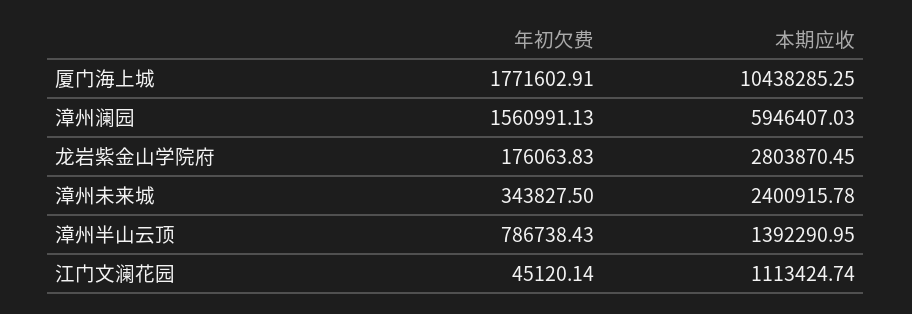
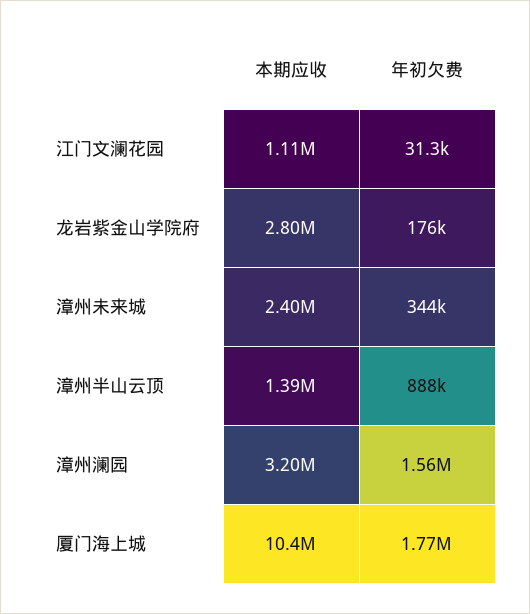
  {
    "年初欠费": {
      "厦门海上城": 1771602.91,
      "漳州澜园": 1560991.13,
      "龙岩紫金山学院府": 176063.83,
      "漳州未来城": 343827.5,
-     "漳州半山云顶": 786738.43,
+     "漳州半山云顶": 888000,
-     "江门文澜花园": 45120.14
+     "江门文澜花园": 31300
    },
    "本期应收": {
      "厦门海上城": 10438285.25,
-     "漳州澜园": 5946407.03,
+     "漳州澜园": 3200000,
      "龙岩紫金山学院府": 2803870.45,
      "漳州未来城": 2400915.78,
      "漳州半山云顶": 1392290.95,
      "江门文澜花园": 1113424.74
    }
  }

